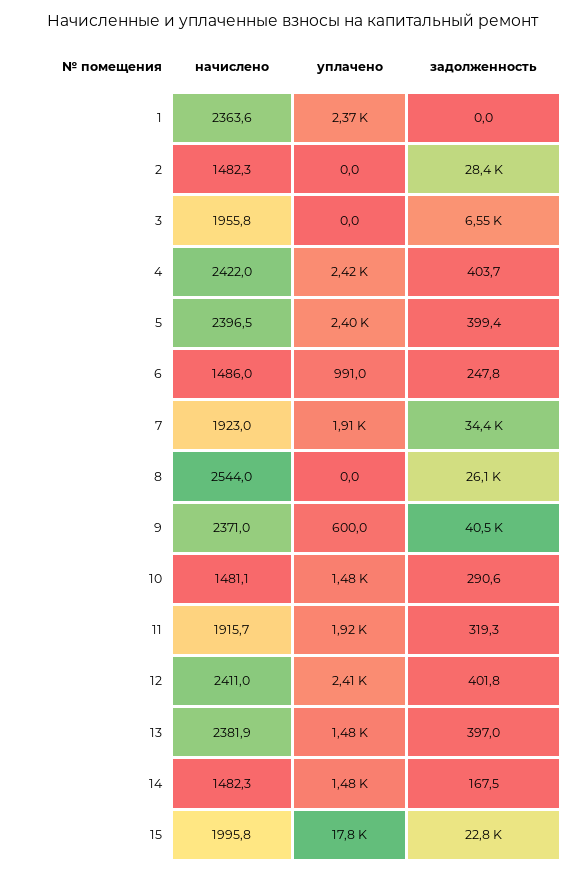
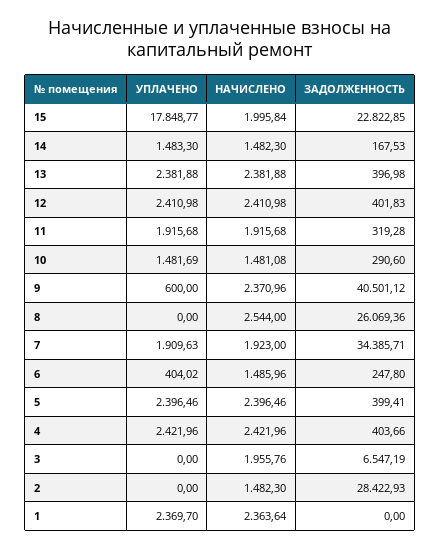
  {
    "начислено": {
      "1": 2363.64,
      "2": 1482.3,
      "3": 1955.76,
      "4": 2421.96,
      "5": 2396.46,
      "6": 1485.96,
      "7": 1923,
      "8": 2544,
      "9": 2370.96,
      "10": 1481.08,
      "11": 1915.68,
      "12": 2410.98,
      "13": 2381.88,
      "14": 1482.3,
      "15": 1995.84
    },
    "уплачено": {
      "1": 2369.7,
      "2": 0,
      "3": 0,
      "4": 2421.96,
      "5": 2396.46,
-     "6": 991,
+     "6": 404.02,
      "7": 1909.63,
      "8": 0,
      "9": 600,
      "10": 1481.69,
      "11": 1915.68,
      "12": 2410.98,
-     "13": 1480,
+     "13": 2381.88,
      "14": 1483.3,
      "15": 17848.77
    },
    "задолженность": {
      "1": 0,
      "2": 28422.93,
      "3": 6547.19,
      "4": 403.66,
      "5": 399.41,
      "6": 247.8,
      "7": 34385.71,
      "8": 26069.36,
      "9": 40501.12,
      "10": 290.6,
      "11": 319.28,
      "12": 401.83,
      "13": 396.98,
      "14": 167.53,
      "15": 22822.85
    }
  }

